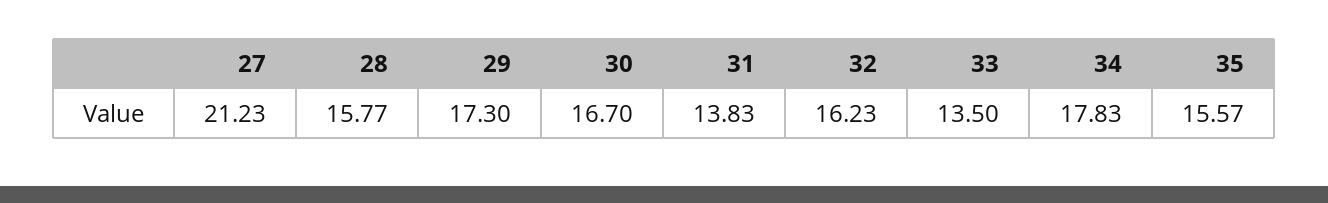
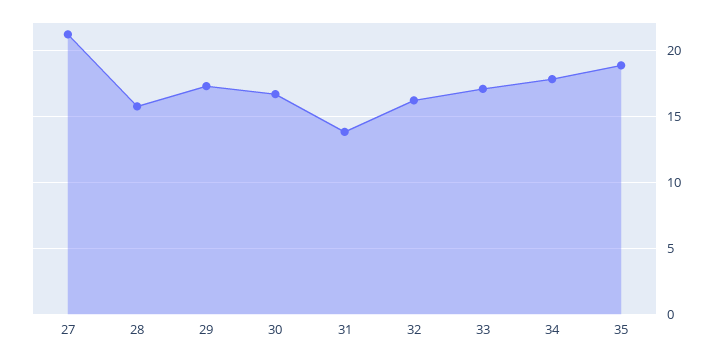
  {
    "27": 21.23,
    "28": 15.77,
    "29": 17.3,
    "30": 16.7,
    "31": 13.83,
    "32": 16.23,
-   "33": 13.5,
+   "33": 17,
    "34": 17.83,
-   "35": 15.57
+   "35": 19
  }

